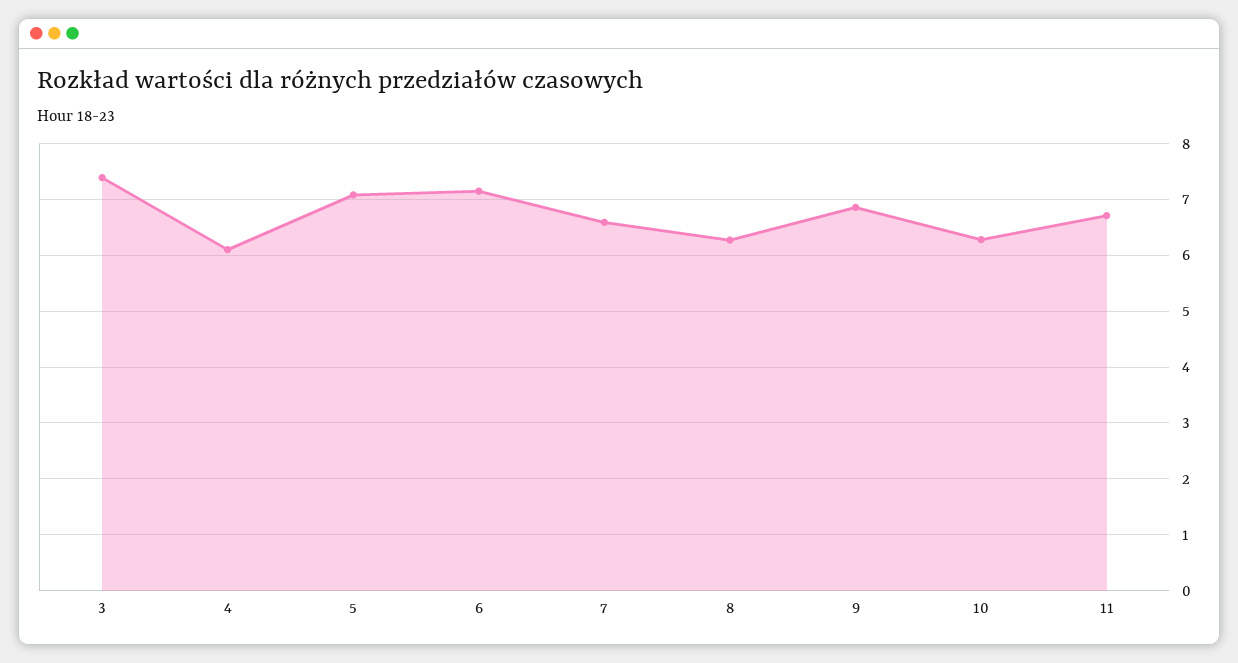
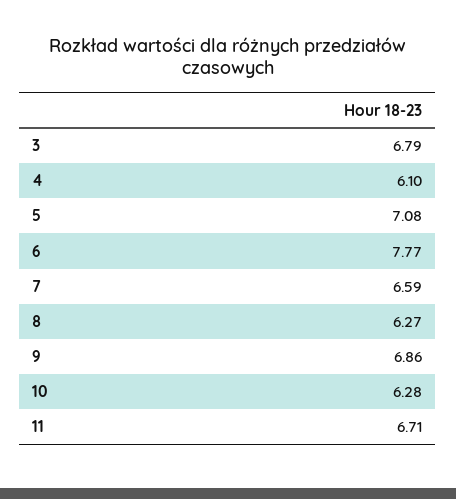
  {
-   "3": 7.4,
+   "3": 6.79,
    "4": 6.1,
    "5": 7.08,
-   "6": 7.2,
+   "6": 7.77,
    "7": 6.59,
    "8": 6.27,
    "9": 6.86,
    "10": 6.28,
    "11": 6.71
  }

